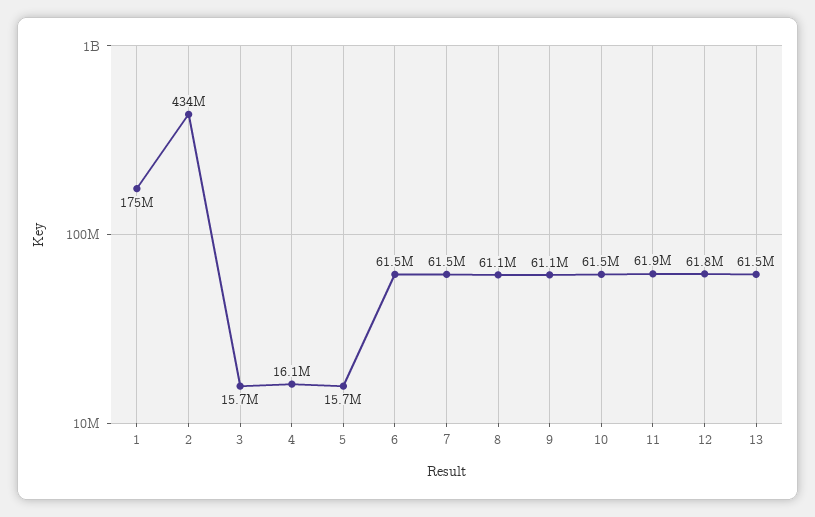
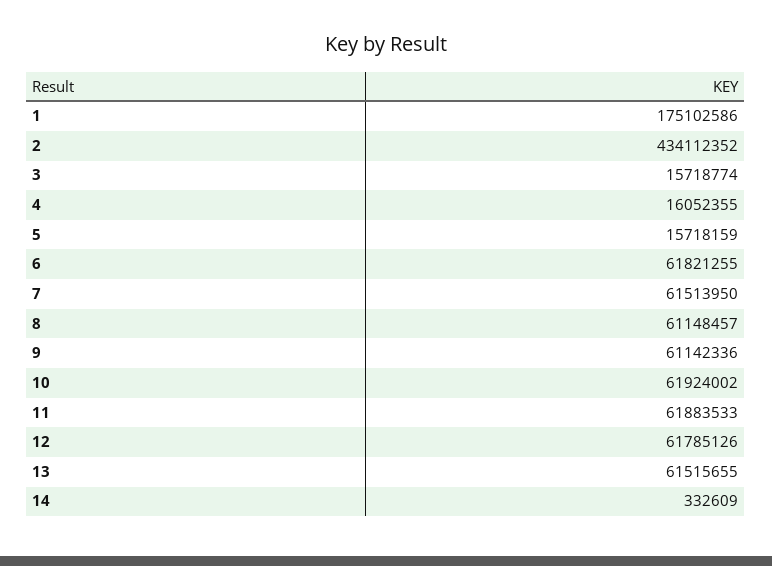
  {
    "1": 175102586,
    "2": 434112352,
    "3": 15718774,
    "4": 16052355,
    "5": 15718159,
-   "6": 61500000,
+   "6": 61821255,
    "7": 61513950,
    "8": 61148457,
    "9": 61142336,
-   "10": 61500000,
+   "10": 61924002,
    "11": 61883533,
    "12": 61785126,
-   "13": 61515655
+   "13": 61515655,
+   "14": 332609
  }

